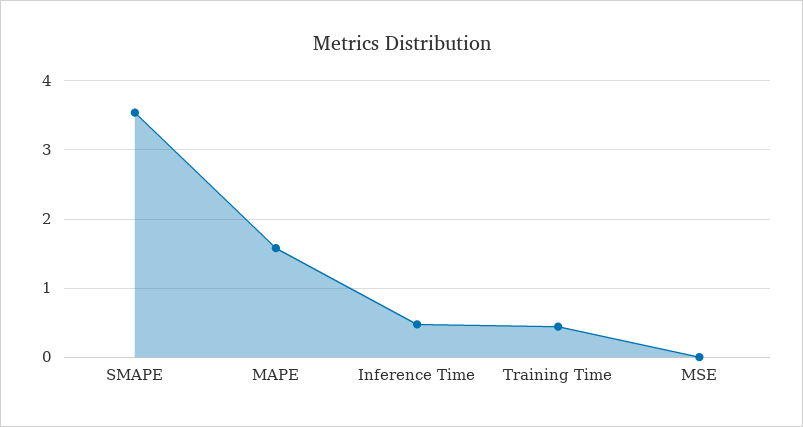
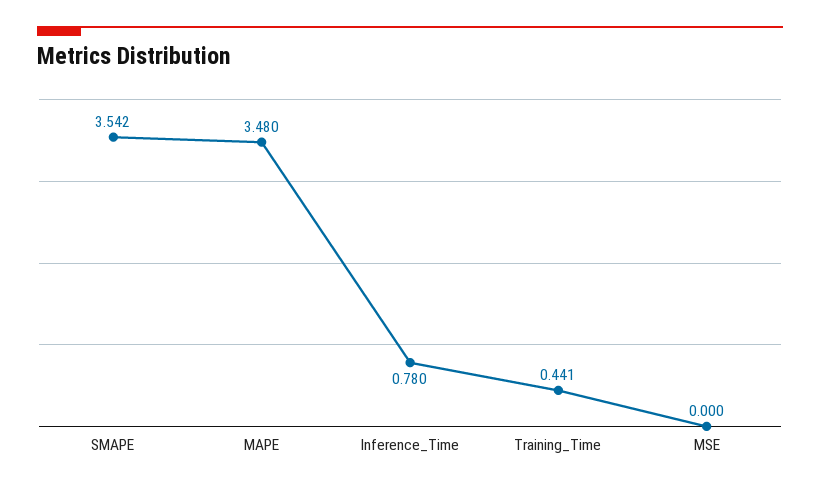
  {
    "SMAPE": 3.542,
-   "MAPE": 1.6,
+   "MAPE": 3.48,
-   "Inference Time": 0.5,
+   "Inference Time": 0.78,
    "Training Time": 0.441,
    "MSE": 0
  }

